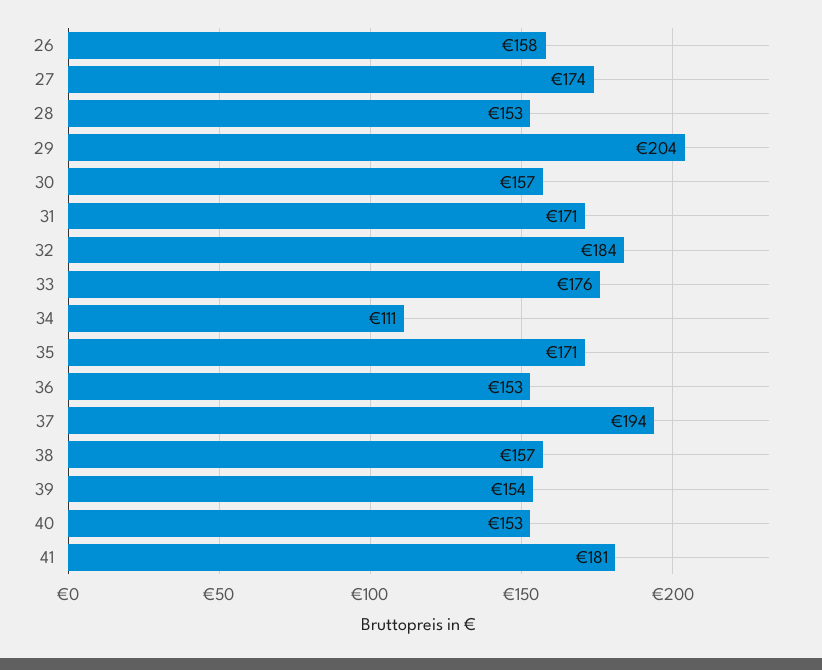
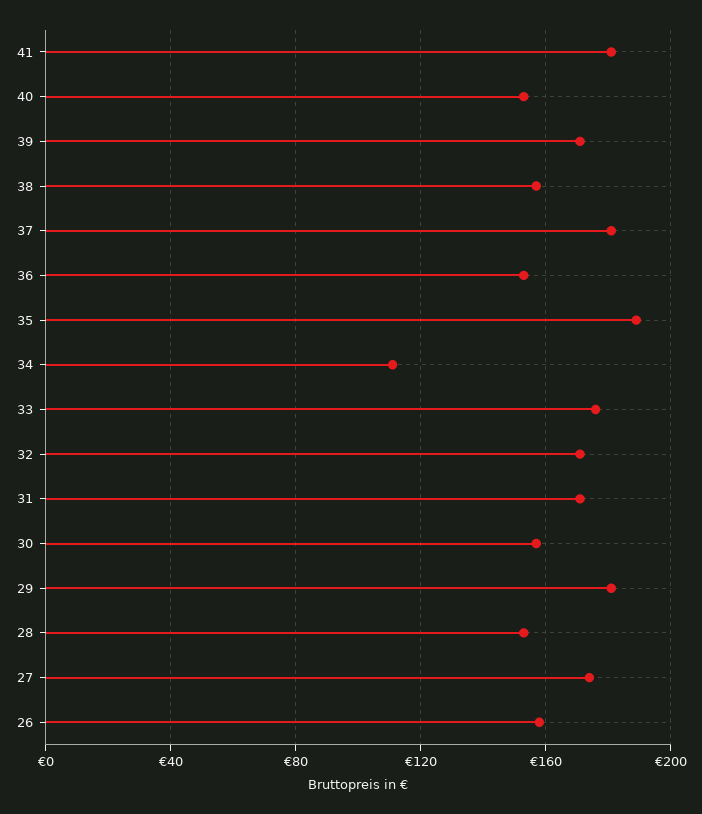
  {
    "26": 158,
    "27": 174,
    "28": 153,
-   "29": 204,
+   "29": 180,
    "30": 157,
    "31": 171,
-   "32": 184,
+   "32": 170,
    "33": 176,
    "34": 111,
-   "35": 171,
+   "35": 190,
    "36": 153,
-   "37": 194,
+   "37": 180,
    "38": 157,
-   "39": 154,
+   "39": 170,
    "40": 153,
    "41": 181
  }

